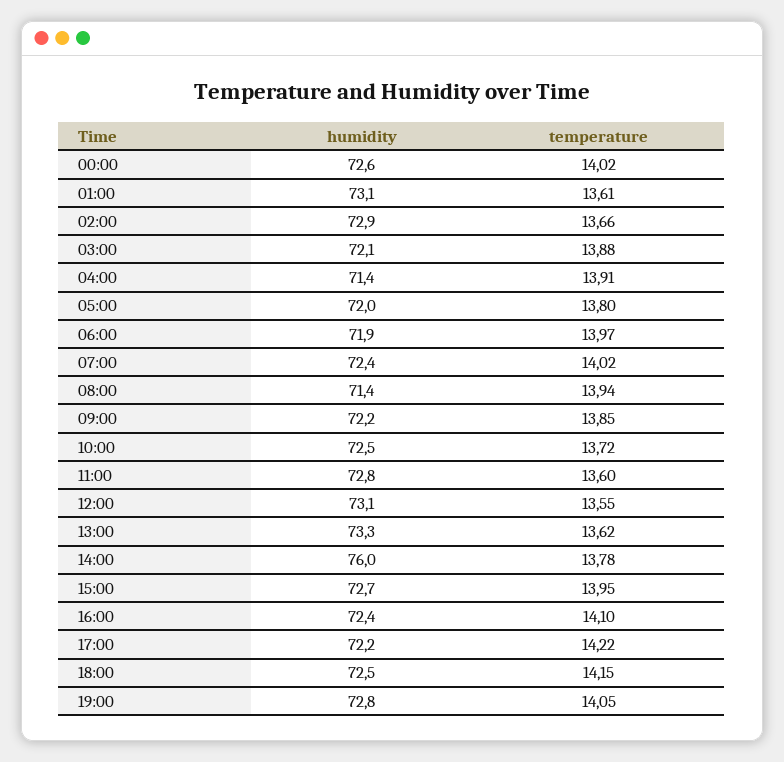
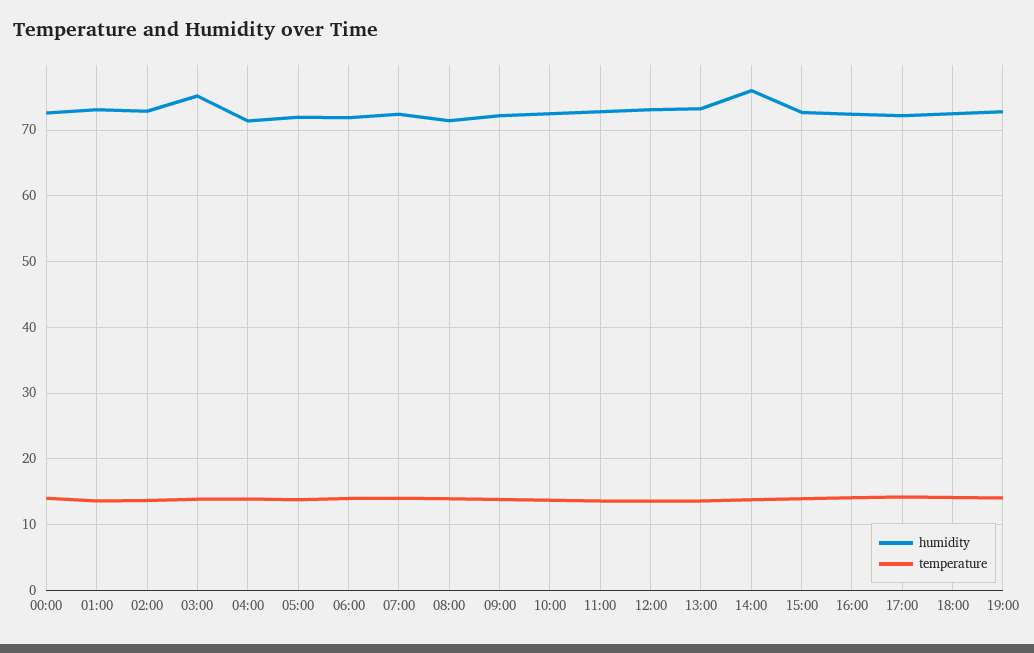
  {
    "humidity": {
      "00:00": 72.6,
      "01:00": 73.1,
      "02:00": 72.9,
-     "03:00": 72.1,
+     "03:00": 75,
      "04:00": 71.4,
      "05:00": 72,
      "06:00": 71.9,
      "07:00": 72.4,
      "08:00": 71.4,
      "09:00": 72.2,
      "10:00": 72.5,
      "11:00": 72.8,
      "12:00": 73.1,
      "13:00": 73.3,
      "14:00": 76,
      "15:00": 72.7,
      "16:00": 72.4,
      "17:00": 72.2,
      "18:00": 72.5,
      "19:00": 72.8
    },
    "temperature": {
      "00:00": 14.02,
      "01:00": 13.61,
      "02:00": 13.66,
      "03:00": 13.88,
      "04:00": 13.91,
      "05:00": 13.8,
      "06:00": 13.97,
      "07:00": 14.02,
      "08:00": 13.94,
      "09:00": 13.85,
      "10:00": 13.72,
      "11:00": 13.6,
      "12:00": 13.55,
      "13:00": 13.62,
      "14:00": 13.78,
      "15:00": 13.95,
      "16:00": 14.1,
      "17:00": 14.22,
      "18:00": 14.15,
      "19:00": 14.05
    }
  }

